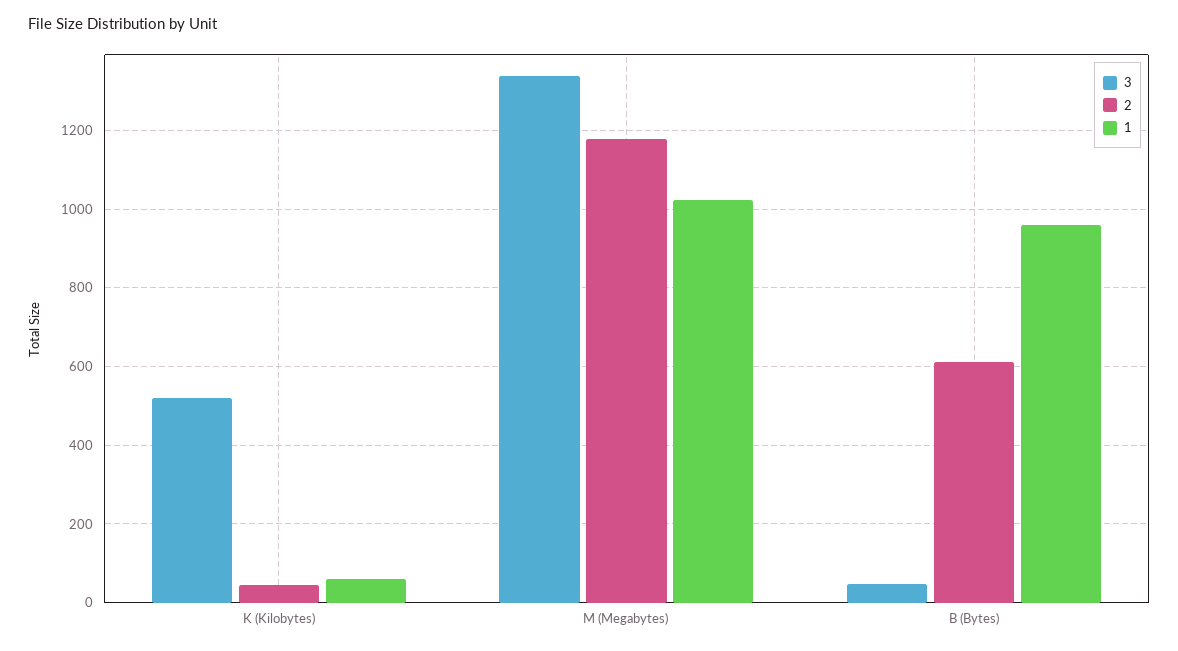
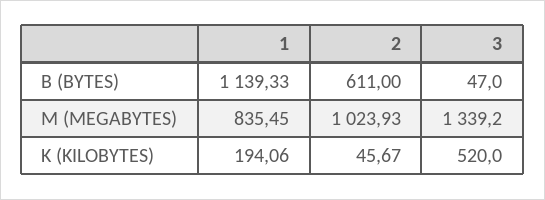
  {
    "3": {
      "K (Kilobytes)": 520,
      "M (Megabytes)": 1339.2,
      "B (Bytes)": 47
    },
    "2": {
      "K (Kilobytes)": 45.67,
-     "M (Megabytes)": 1180,
+     "M (Megabytes)": 1023.93,
      "B (Bytes)": 611
    },
    "1": {
-     "K (Kilobytes)": 60,
+     "K (Kilobytes)": 194.06,
-     "M (Megabytes)": 1020,
+     "M (Megabytes)": 835.45,
-     "B (Bytes)": 960
+     "B (Bytes)": 1139.33
    }
  }

